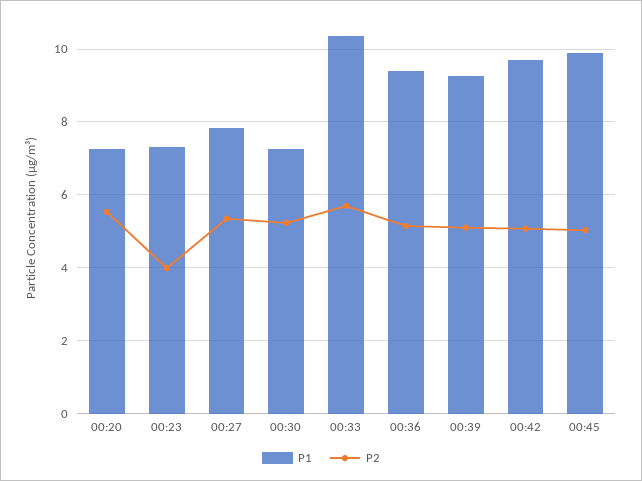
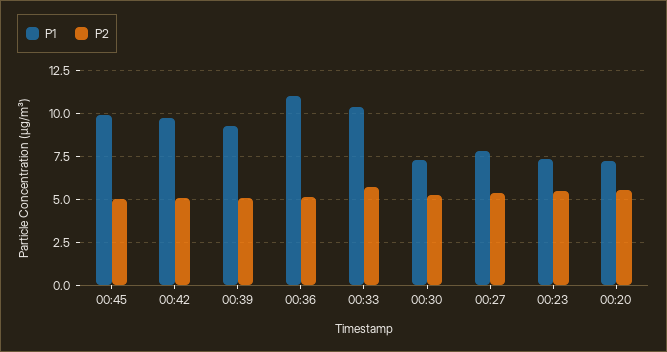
  {
    "P1": {
      "00:20": 7.2,
      "00:23": 7.4,
      "00:27": 7.8,
      "00:30": 7.2,
      "00:33": 10.4,
-     "00:36": 9.4,
+     "00:36": 11,
      "00:39": 9.2,
      "00:42": 9.8,
      "00:45": 10
    },
    "P2": {
      "00:20": 5.6,
-     "00:23": 4,
+     "00:23": 5.5,
      "00:27": 5.4,
      "00:30": 5.2,
      "00:33": 5.8,
      "00:36": 5.2,
      "00:39": 5.2,
      "00:42": 5,
      "00:45": 5
    }
  }

